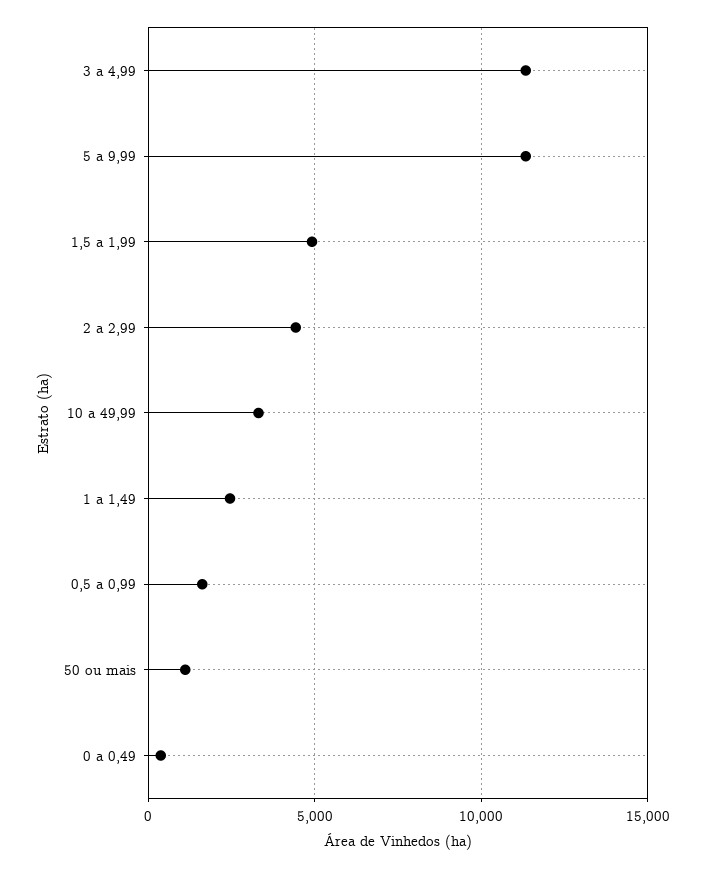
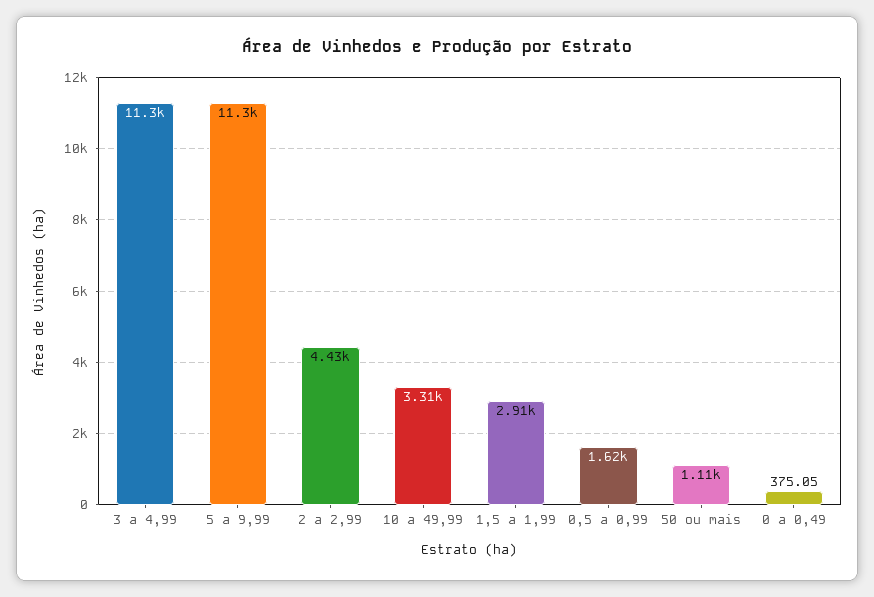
  {
    "3 a 4,99": 11300,
    "5 a 9,99": 11300,
-   "1,5 a 1,99": 5000,
+   "1,5 a 1,99": 2910,
    "2 a 2,99": 4430,
    "10 a 49,99": 3310,
-   "1 a 1,49": 2500,
    "0,5 a 0,99": 1620,
    "50 ou mais": 1110,
    "0 a 0,49": 375.05
  }

